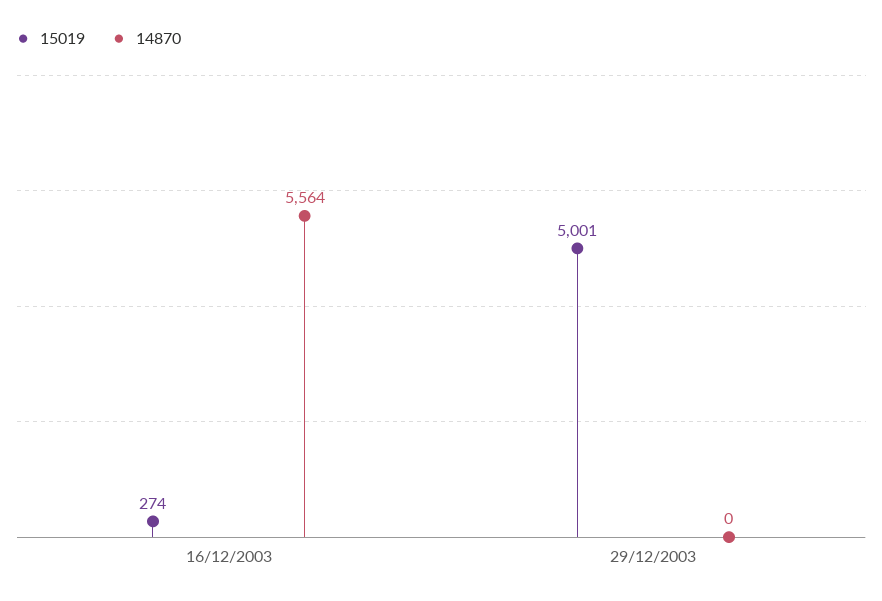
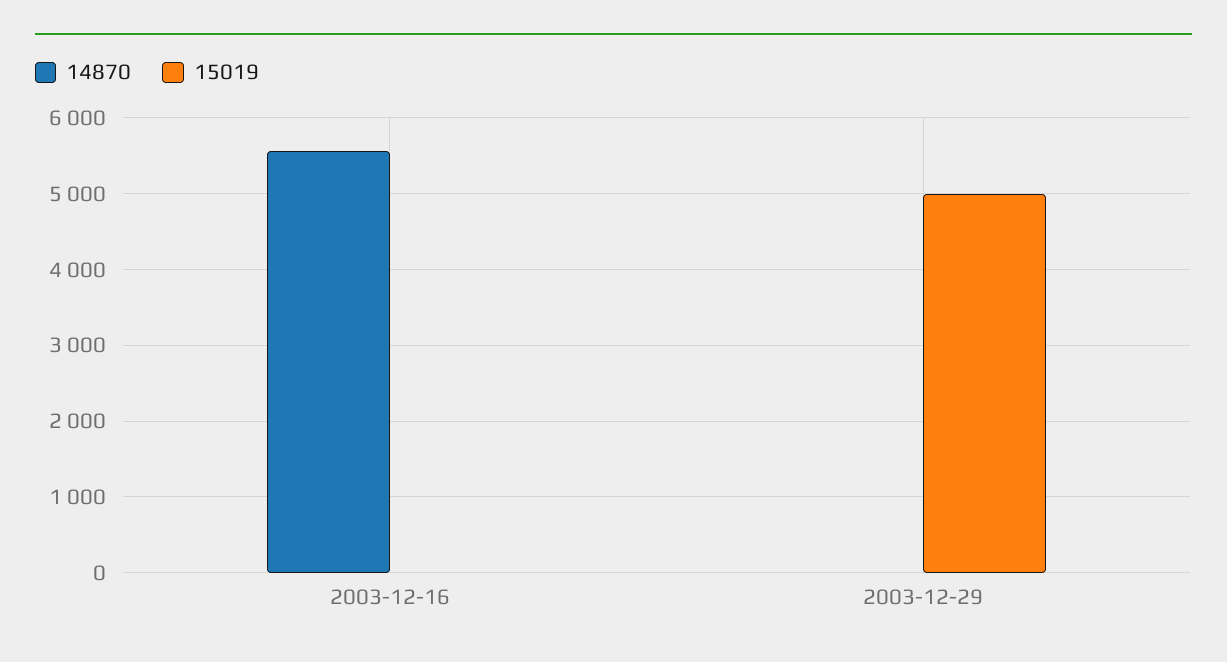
  {
    "15019": {
-     "16/12/2003": 274,
+     "16/12/2003": 0,
      "29/12/2003": 5001
    },
    "14870": {
      "16/12/2003": 5564,
      "29/12/2003": 0
    }
  }

